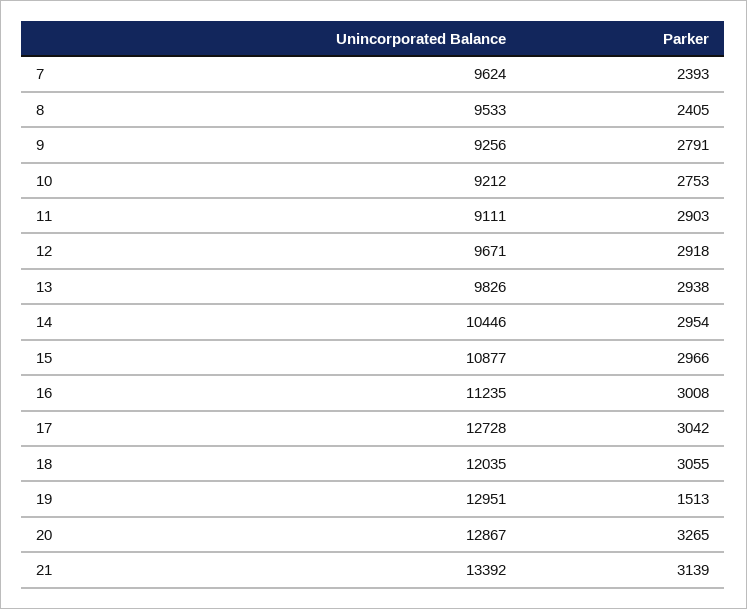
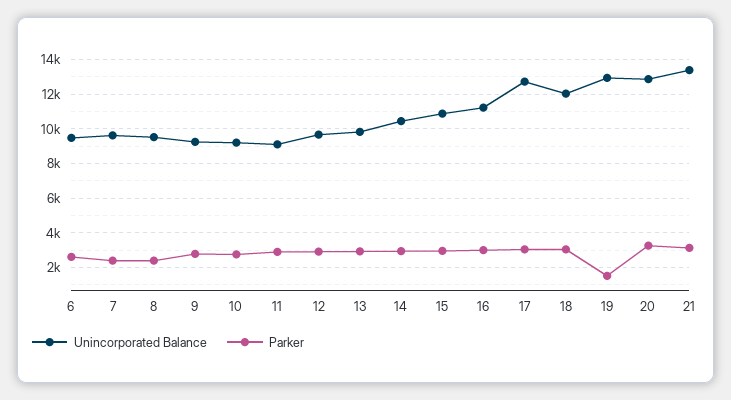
  {
    "Unincorporated Balance": {
      "7": 9624,
      "8": 9533,
      "9": 9256,
      "10": 9212,
      "11": 9111,
      "12": 9671,
      "13": 9826,
      "14": 10446,
      "15": 10877,
      "16": 11235,
      "17": 12728,
      "18": 12035,
      "19": 12951,
      "20": 12867,
-     "21": 13392
+     "21": 13392,
+     "6": 9500
    },
    "Parker": {
      "7": 2393,
      "8": 2405,
      "9": 2791,
      "10": 2753,
      "11": 2903,
      "12": 2918,
      "13": 2938,
      "14": 2954,
      "15": 2966,
      "16": 3008,
      "17": 3042,
      "18": 3055,
      "19": 1513,
      "20": 3265,
-     "21": 3139
+     "21": 3139,
+     "6": 2500
    }
  }

